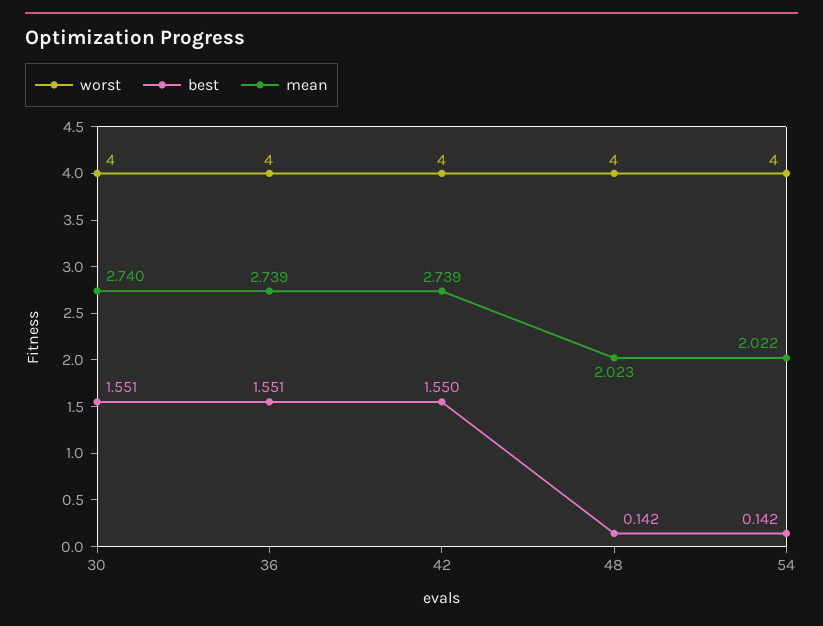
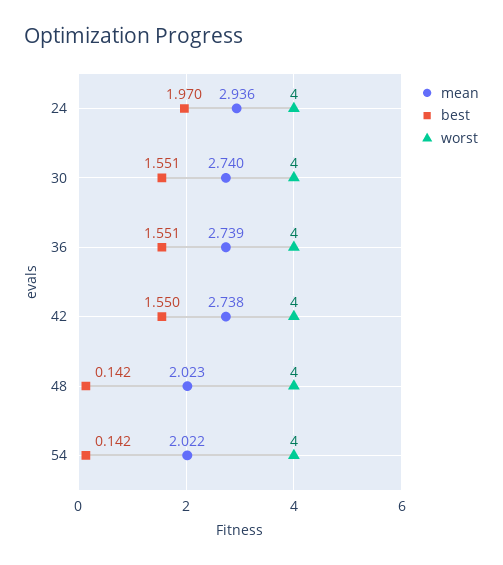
  {
    "worst": {
      "30": 4,
      "36": 4,
      "42": 4,
      "48": 4,
-     "54": 4
+     "54": 4,
+     "24": 4
    },
    "best": {
      "30": 1.551,
      "36": 1.551,
      "42": 1.55,
      "48": 0.142,
-     "54": 0.142
+     "54": 0.142,
+     "24": 1.97
    },
    "mean": {
      "30": 2.74,
      "36": 2.739,
-     "42": 2.739,
+     "42": 2.738,
      "48": 2.023,
-     "54": 2.022
+     "54": 2.022,
+     "24": 2.936
    }
  }

